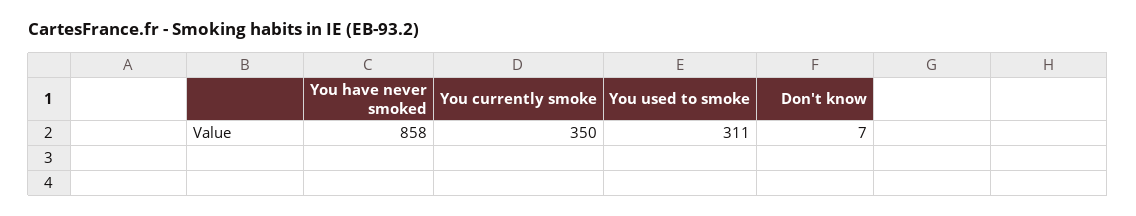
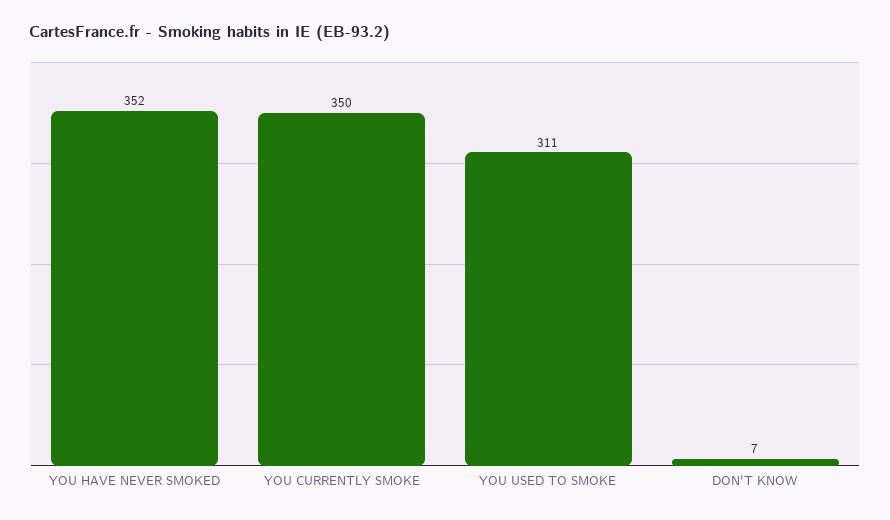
  {
-   "You have never smoked": 858,
+   "You have never smoked": 352,
    "You currently smoke": 350,
    "You used to smoke": 311,
    "Don't know": 7
  }

